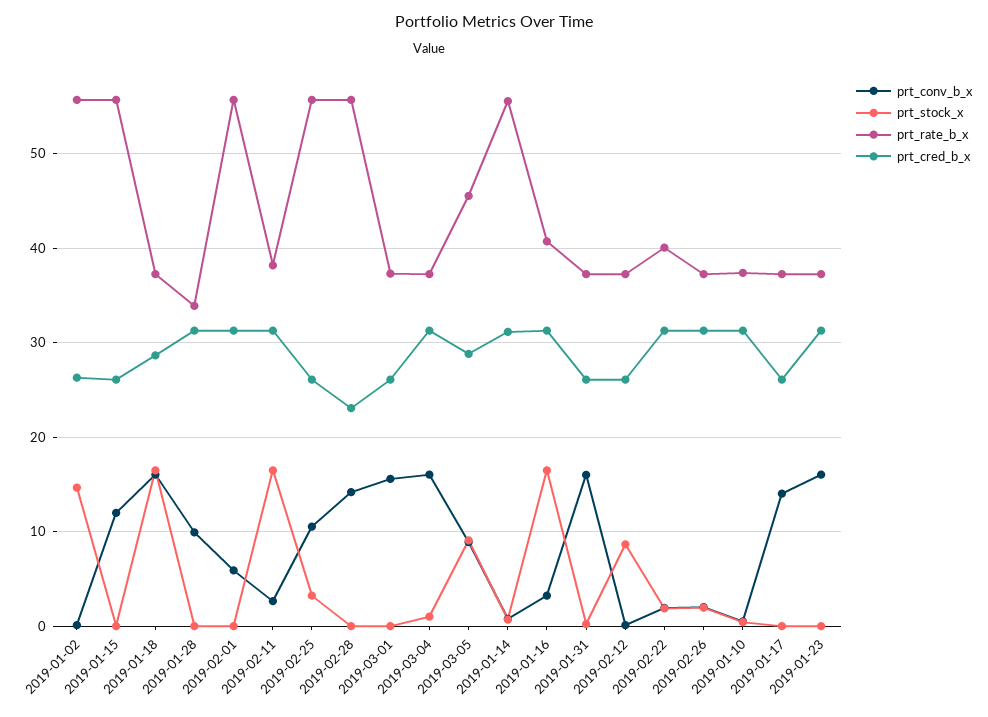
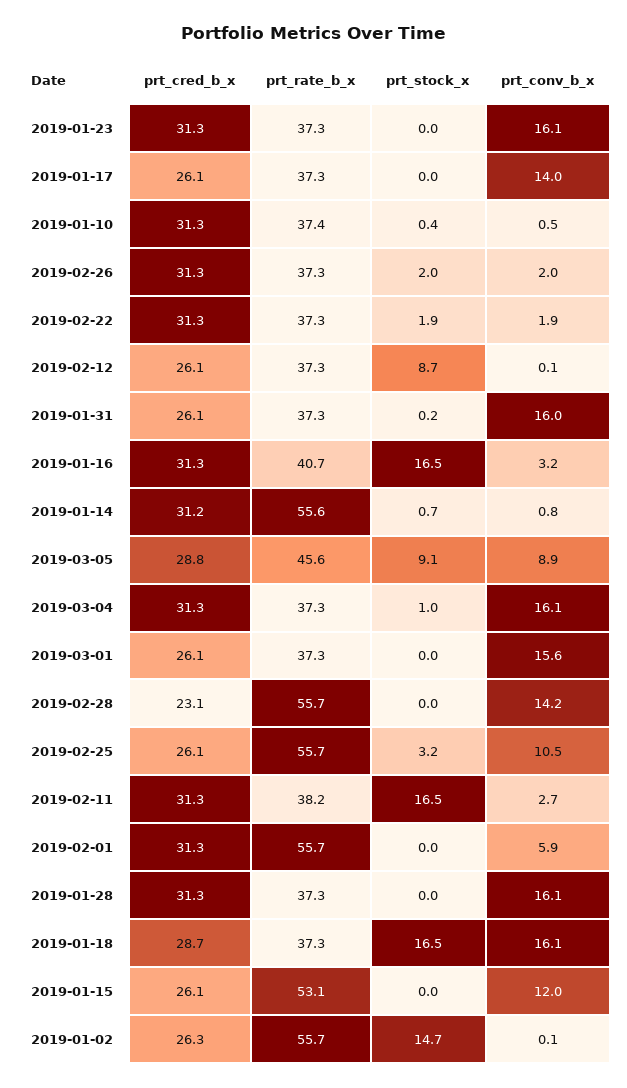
  {
    "prt_conv_b_x": {
      "2019-01-02": 0.1,
      "2019-01-15": 12,
      "2019-01-18": 16.1,
-     "2019-01-28": 10,
+     "2019-01-28": 16.1,
      "2019-02-01": 5.9,
      "2019-02-11": 2.7,
      "2019-02-25": 10.5,
      "2019-02-28": 14.2,
      "2019-03-01": 15.6,
      "2019-03-04": 16.1,
      "2019-03-05": 8.9,
      "2019-01-14": 0.8,
      "2019-01-16": 3.2,
      "2019-01-31": 16,
      "2019-02-12": 0.1,
      "2019-02-22": 1.9,
      "2019-02-26": 2,
      "2019-01-10": 0.5,
      "2019-01-17": 14,
      "2019-01-23": 16.1
    },
    "prt_stock_x": {
      "2019-01-02": 14.7,
      "2019-01-15": 0,
      "2019-01-18": 16.5,
      "2019-01-28": 0,
      "2019-02-01": 0,
      "2019-02-11": 16.5,
      "2019-02-25": 3.2,
      "2019-02-28": 0,
      "2019-03-01": 0,
      "2019-03-04": 1,
      "2019-03-05": 9.1,
      "2019-01-14": 0.7,
      "2019-01-16": 16.5,
      "2019-01-31": 0.2,
      "2019-02-12": 8.7,
      "2019-02-22": 1.9,
      "2019-02-26": 2,
      "2019-01-10": 0.4,
      "2019-01-17": 0,
      "2019-01-23": 0
    },
    "prt_rate_b_x": {
      "2019-01-02": 55.7,
-     "2019-01-15": 56,
+     "2019-01-15": 53.1,
      "2019-01-18": 37.3,
-     "2019-01-28": 34,
+     "2019-01-28": 37.3,
      "2019-02-01": 55.7,
      "2019-02-11": 38.2,
      "2019-02-25": 55.7,
      "2019-02-28": 55.7,
      "2019-03-01": 37.3,
      "2019-03-04": 37.3,
      "2019-03-05": 45.6,
      "2019-01-14": 55.6,
      "2019-01-16": 40.7,
      "2019-01-31": 37.3,
      "2019-02-12": 37.3,
-     "2019-02-22": 40,
+     "2019-02-22": 37.3,
      "2019-02-26": 37.3,
      "2019-01-10": 37.4,
      "2019-01-17": 37.3,
      "2019-01-23": 37.3
    },
    "prt_cred_b_x": {
      "2019-01-02": 26.3,
      "2019-01-15": 26.1,
      "2019-01-18": 28.7,
      "2019-01-28": 31.3,
      "2019-02-01": 31.3,
      "2019-02-11": 31.3,
      "2019-02-25": 26.1,
      "2019-02-28": 23.1,
      "2019-03-01": 26.1,
      "2019-03-04": 31.3,
      "2019-03-05": 28.8,
      "2019-01-14": 31.2,
      "2019-01-16": 31.3,
      "2019-01-31": 26.1,
      "2019-02-12": 26.1,
      "2019-02-22": 31.3,
      "2019-02-26": 31.3,
      "2019-01-10": 31.3,
      "2019-01-17": 26.1,
      "2019-01-23": 31.3
    }
  }

